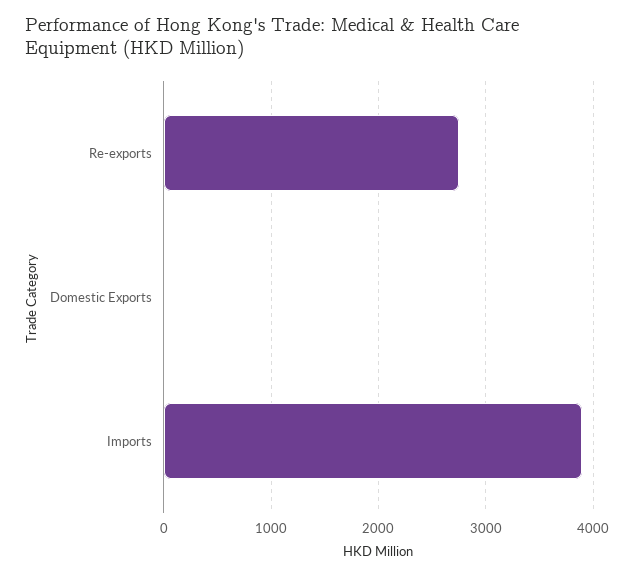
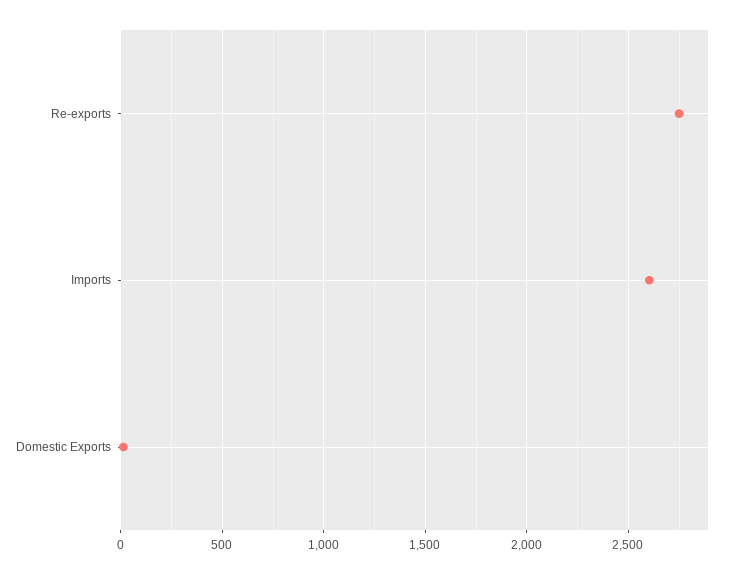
  {
    "Re-exports": 2750,
    "Domestic Exports": 0,
-   "Imports": 3900
+   "Imports": 2600
  }

